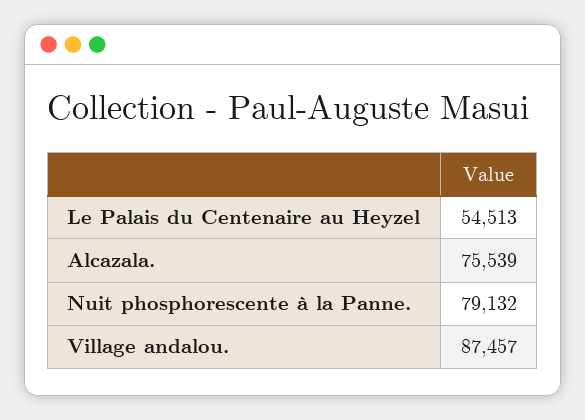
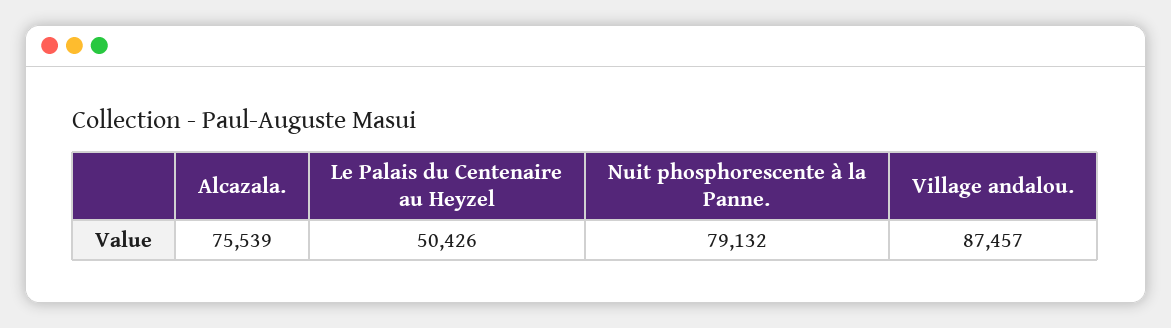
  {
-   "Le Palais du Centenaire au Heyzel": 54513,
+   "Le Palais du Centenaire au Heyzel": 50426,
    "Alcazala.": 75539,
    "Nuit phosphorescente à la Panne.": 79132,
    "Village andalou.": 87457
  }

